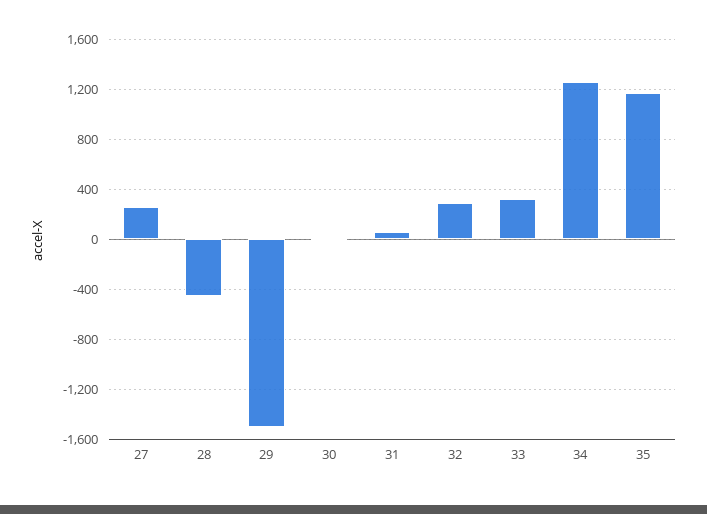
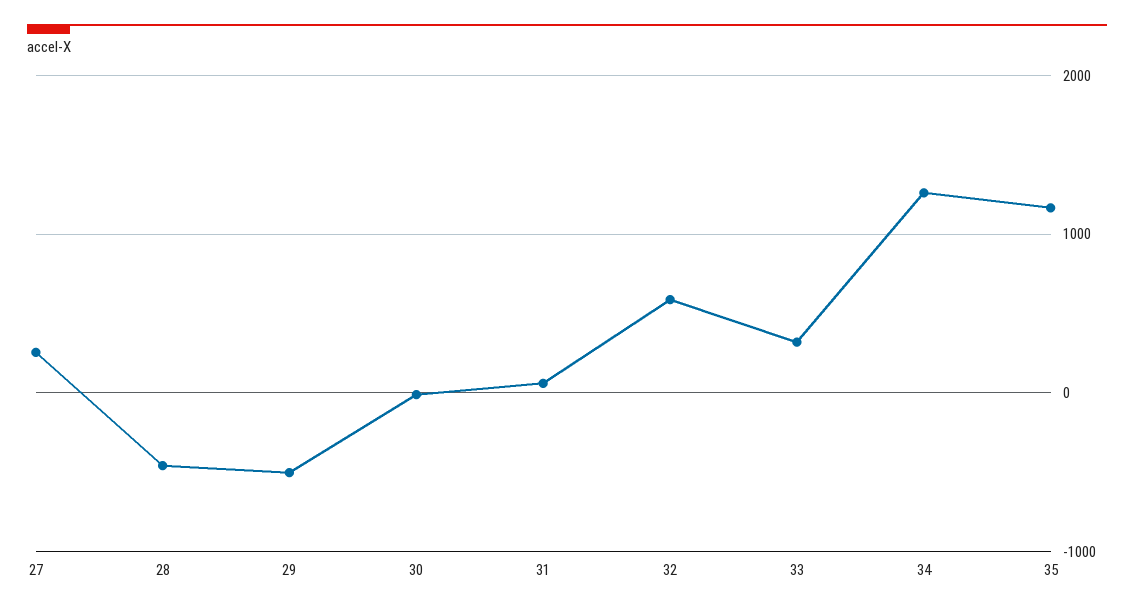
  {
    "27": 250,
    "28": -450,
-   "29": -1500,
+   "29": -500,
    "30": 0,
    "31": 50,
-   "32": 300,
+   "32": 600,
    "33": 300,
    "34": 1250,
    "35": 1150
  }

